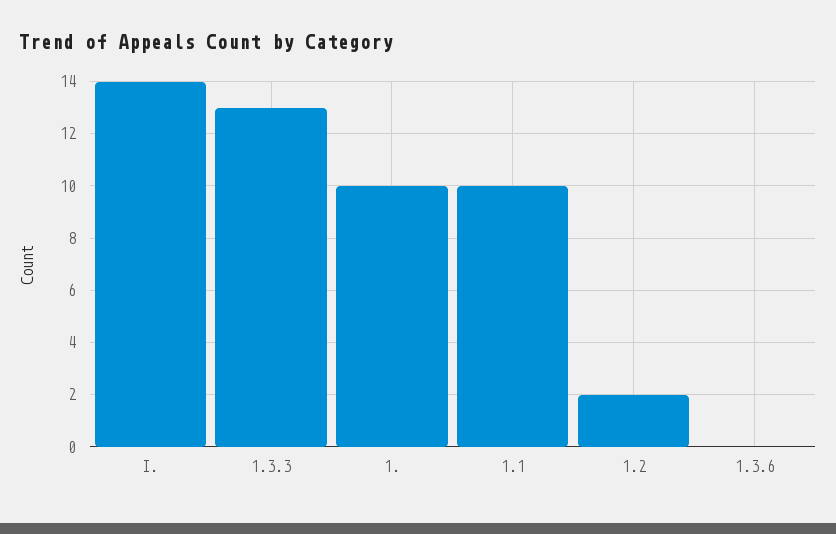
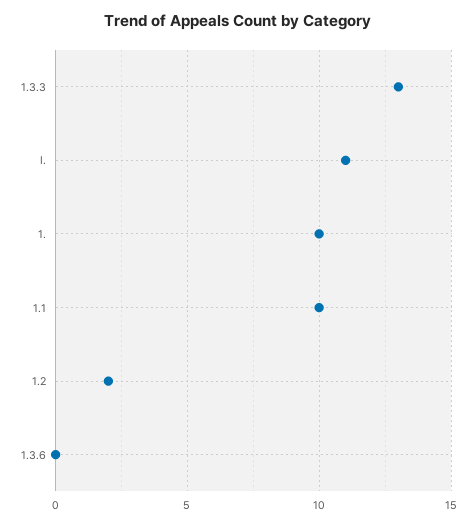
  {
-   "I.": 14,
+   "I.": 11,
    "1.3.3": 13,
    "1.": 10,
    "1.1": 10,
    "1.2": 2,
    "1.3.6": 0
  }

